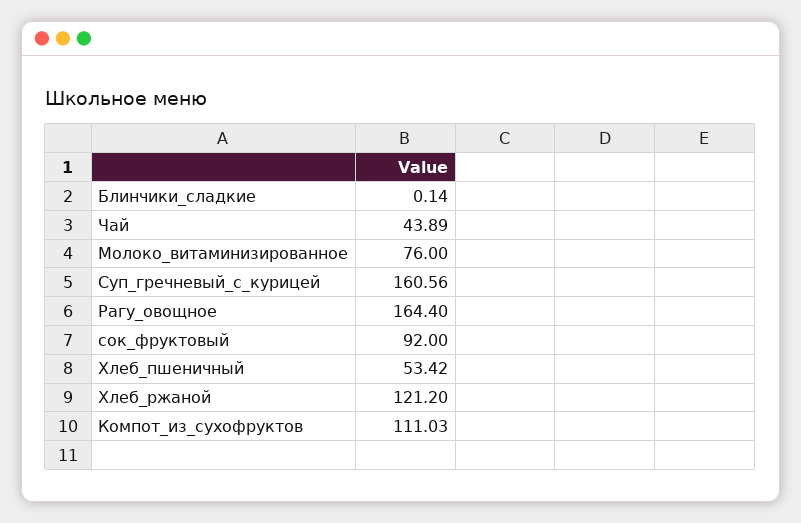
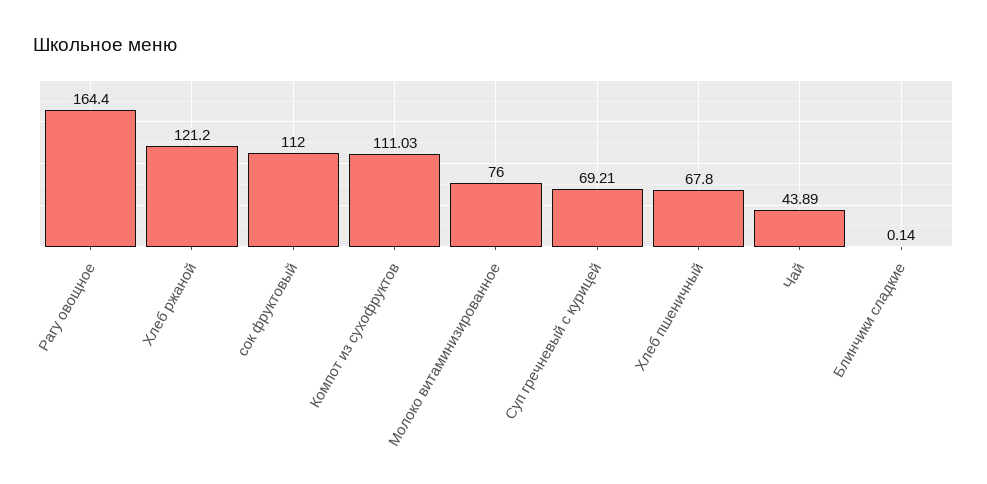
  {
    "Блинчики_сладкие": 0.14,
    "Чай": 43.89,
    "Молоко_витаминизированное": 76,
-   "Суп_гречневый_с_курицей": 160.56,
+   "Суп_гречневый_с_курицей": 69.21,
    "Рагу_овощное": 164.4,
-   "сок_фруктовый": 92,
+   "сок_фруктовый": 112,
-   "Хлеб_пшеничный": 53.42,
+   "Хлеб_пшеничный": 67.8,
    "Хлеб_ржаной": 121.2,
    "Компот_из_сухофруктов": 111.03
  }

